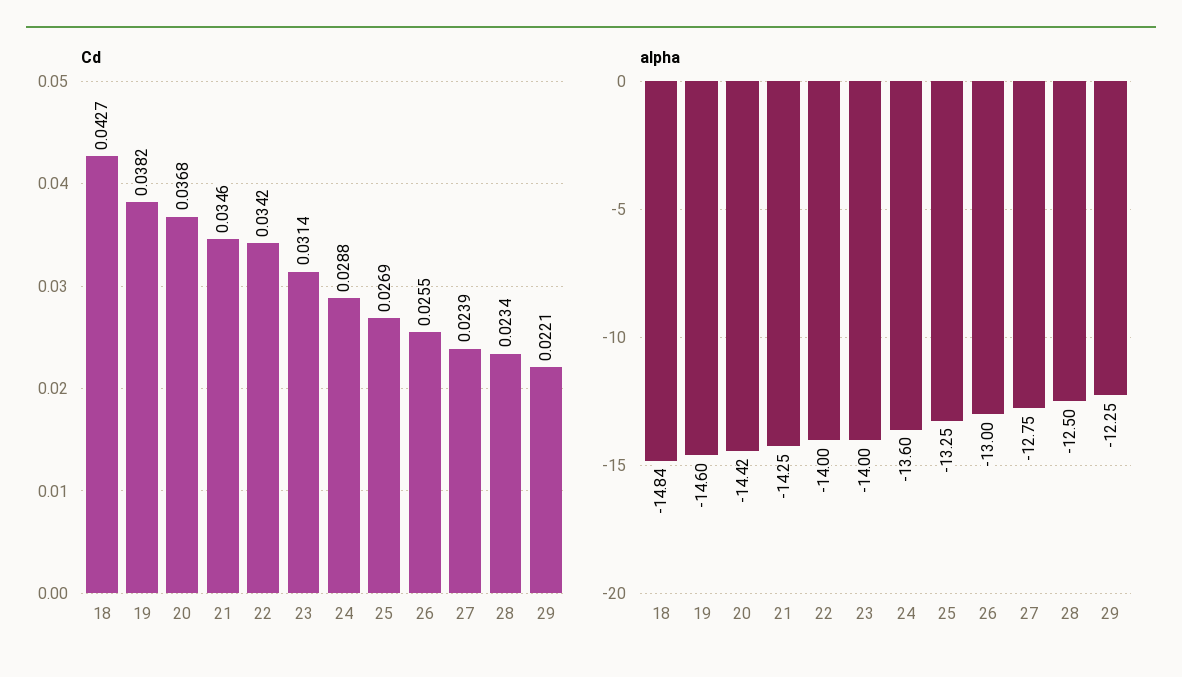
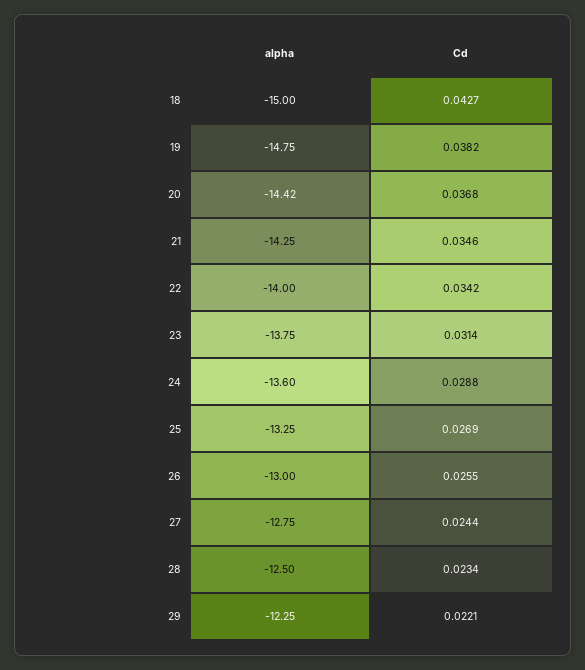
  {
    "Cd": {
      "18": 0.0427,
      "19": 0.0382,
      "20": 0.0368,
      "21": 0.0346,
      "22": 0.0342,
      "23": 0.0314,
      "24": 0.0288,
      "25": 0.0269,
      "26": 0.0255,
-     "27": 0.0239,
+     "27": 0.0244,
      "28": 0.0234,
      "29": 0.0221
    },
    "alpha": {
-     "18": -14.84,
+     "18": -15,
-     "19": -14.6,
+     "19": -14.75,
      "20": -14.42,
      "21": -14.25,
      "22": -14,
-     "23": -14,
+     "23": -13.75,
      "24": -13.6,
      "25": -13.25,
      "26": -13,
      "27": -12.75,
      "28": -12.5,
      "29": -12.25
    }
  }

